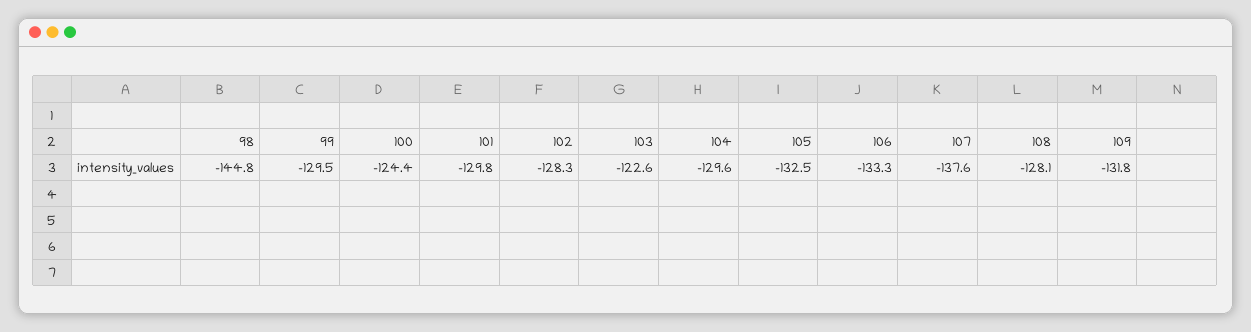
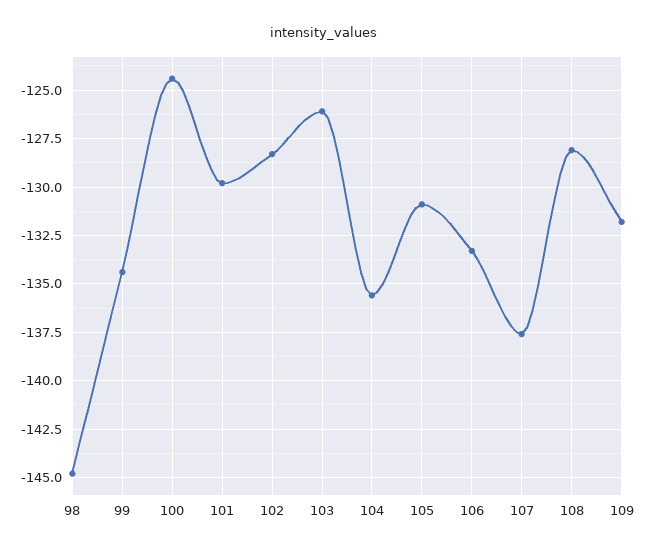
  {
    "98": -144.8,
-   "99": -129.5,
+   "99": -134.5,
    "100": -124.4,
    "101": -129.8,
    "102": -128.3,
-   "103": -122.6,
+   "103": -126,
-   "104": -129.6,
+   "104": -135.5,
-   "105": -132.5,
+   "105": -131,
    "106": -133.3,
    "107": -137.6,
    "108": -128.1,
    "109": -131.8
  }

